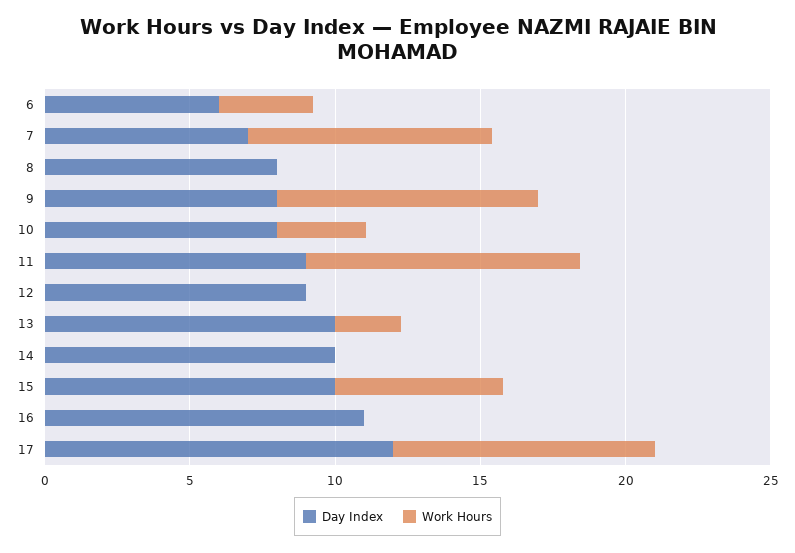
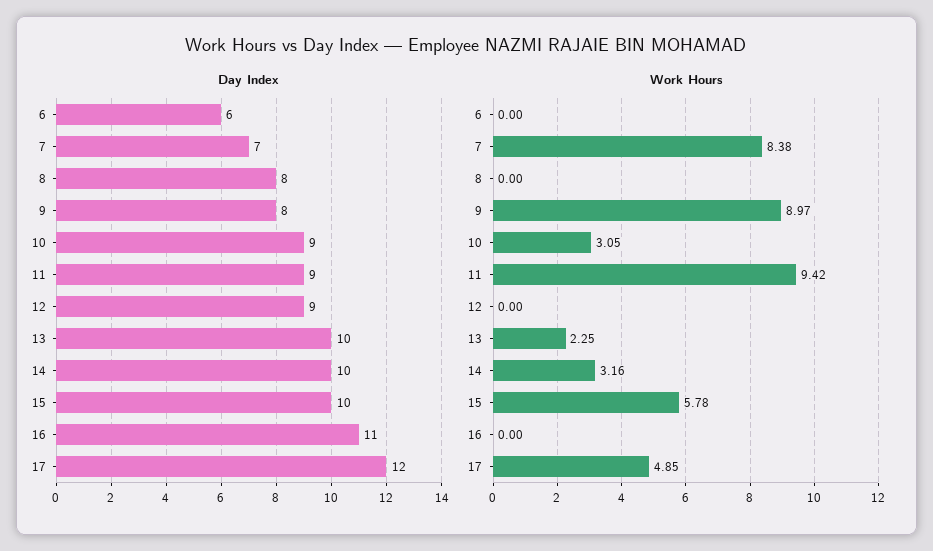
  {
    "Day Index": {
      "6": 6,
      "7": 7,
      "8": 8,
      "9": 8,
-     "10": 8,
+     "10": 9,
      "11": 9,
      "12": 9,
      "13": 10,
      "14": 10,
      "15": 10,
      "16": 11,
      "17": 12
    },
    "Work Hours": {
-     "6": 3,
+     "6": 0,
      "7": 8.38,
      "8": 0,
      "9": 8.97,
      "10": 3.05,
      "11": 9.42,
      "12": 0,
      "13": 2.25,
-     "14": 0,
+     "14": 3.16,
      "15": 5.78,
      "16": 0,
-     "17": 9
+     "17": 4.85
    }
  }

